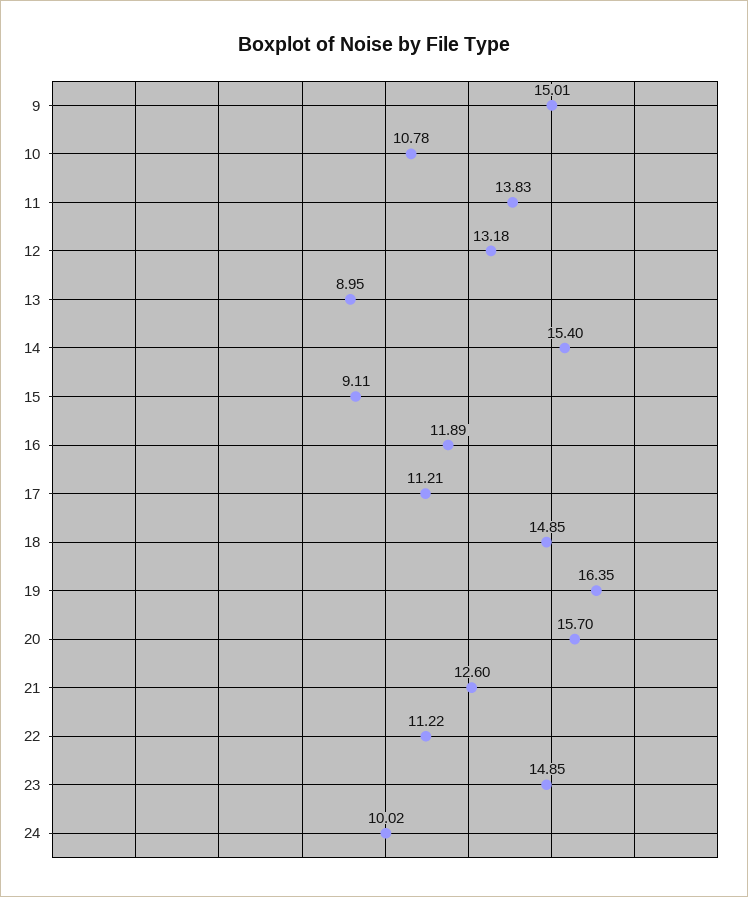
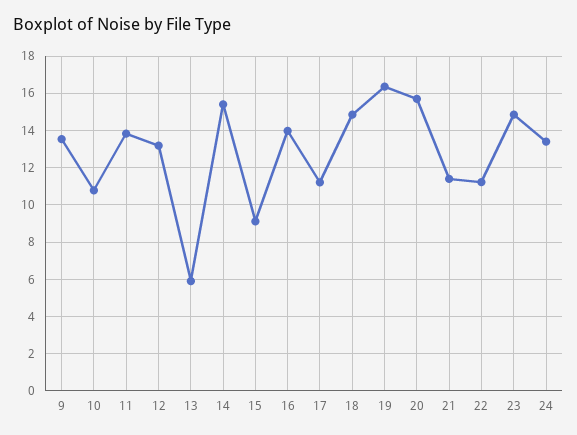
  {
-   "9": 15.01,
+   "9": 13.5,
    "10": 10.78,
    "11": 13.83,
    "12": 13.18,
-   "13": 8.95,
+   "13": 6,
    "14": 15.4,
    "15": 9.11,
-   "16": 11.89,
+   "16": 14,
    "17": 11.21,
    "18": 14.85,
    "19": 16.35,
    "20": 15.7,
-   "21": 12.6,
+   "21": 11.5,
    "22": 11.22,
    "23": 14.85,
-   "24": 10.02
+   "24": 13.5
  }

